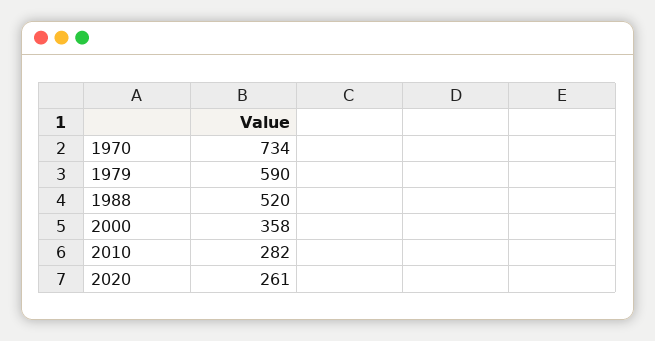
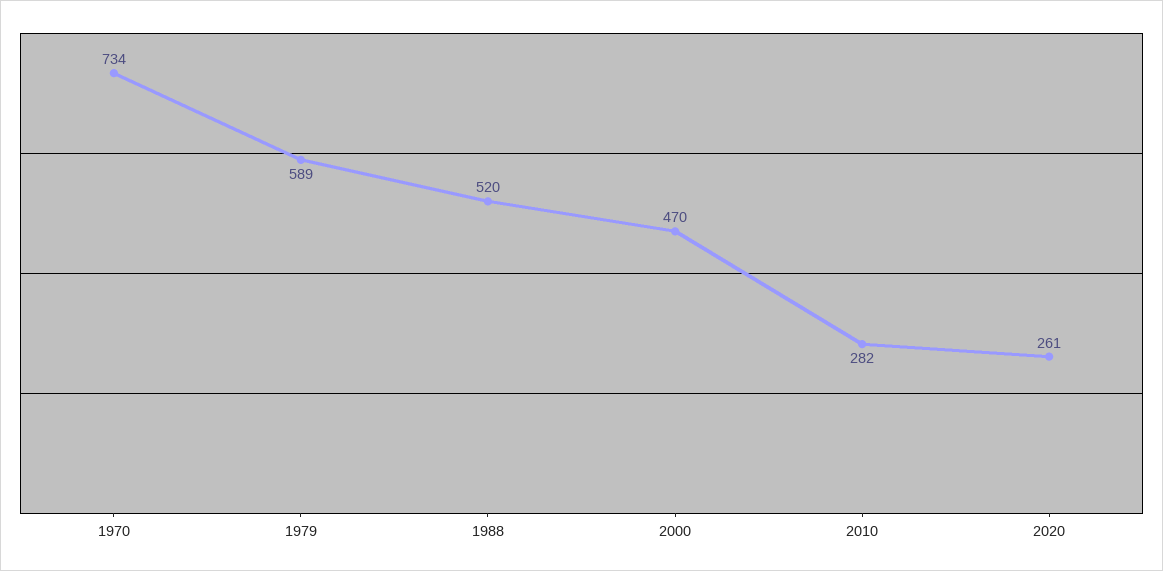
  {
    "1970": 734,
-   "1979": 590,
+   "1979": 589,
    "1988": 520,
-   "2000": 358,
+   "2000": 470,
    "2010": 282,
    "2020": 261
  }

